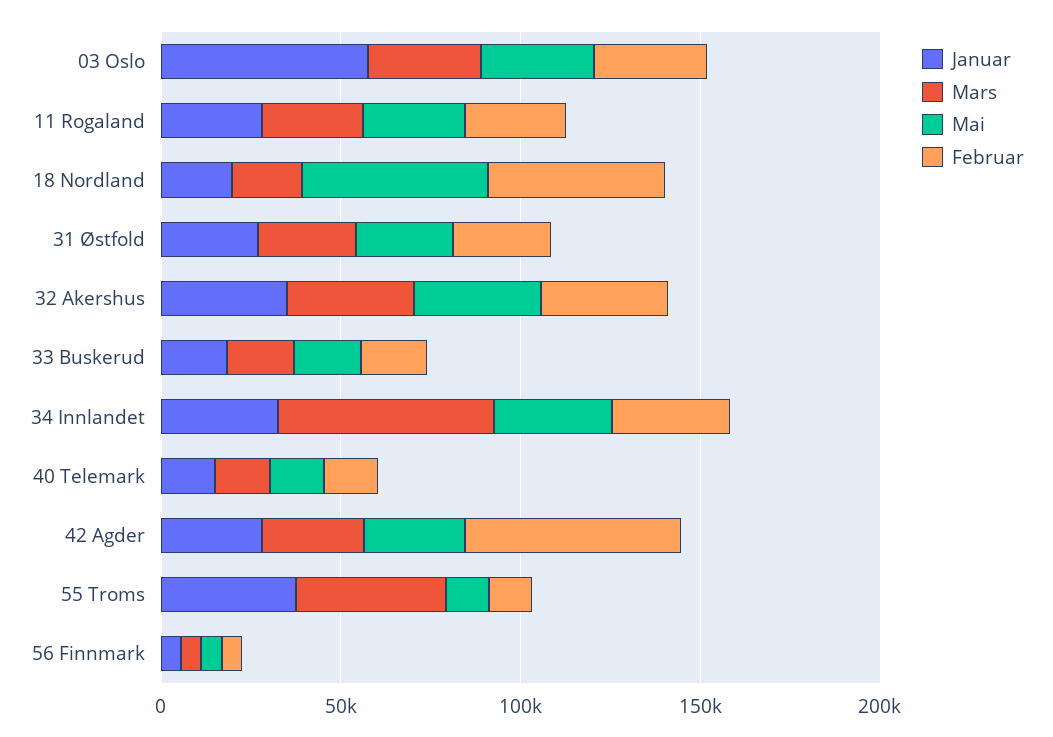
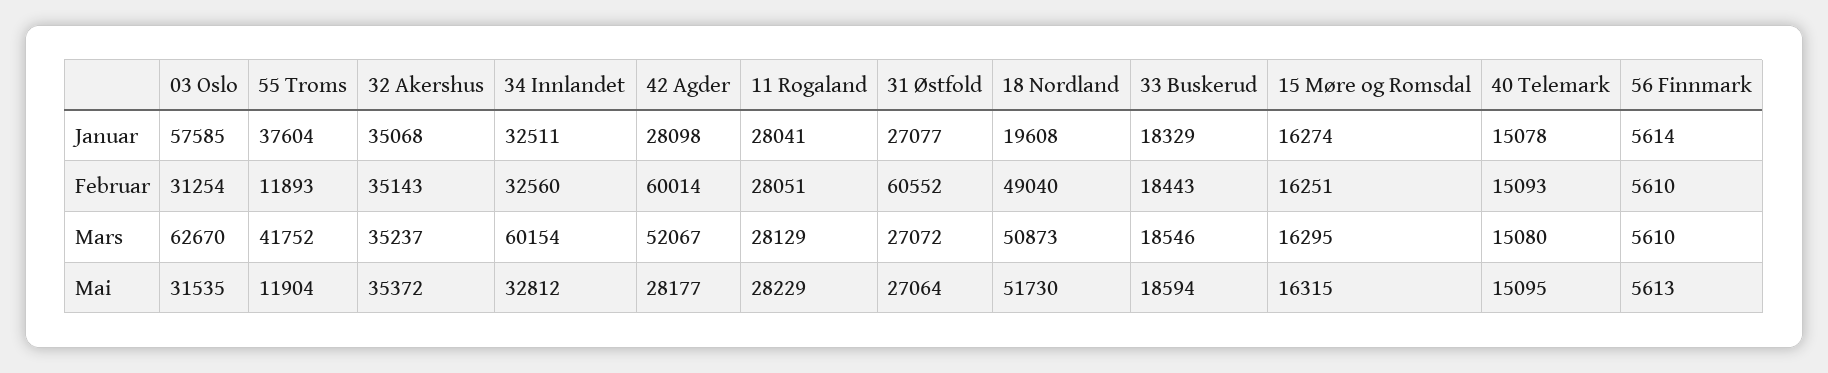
  {
    "Januar": {
      "03 Oslo": 57585,
      "11 Rogaland": 28041,
      "18 Nordland": 19608,
      "31 Østfold": 27077,
      "32 Akershus": 35068,
      "33 Buskerud": 18329,
      "34 Innlandet": 32511,
      "40 Telemark": 15078,
      "42 Agder": 28098,
      "55 Troms": 37604,
-     "56 Finnmark": 5614
+     "56 Finnmark": 5614,
+     "15 Møre og Romsdal": 16274
    },
    "Mars": {
-     "03 Oslo": 30000,
+     "03 Oslo": 62670,
      "11 Rogaland": 28129,
-     "18 Nordland": 20000,
+     "18 Nordland": 50873,
      "31 Østfold": 27072,
      "32 Akershus": 35237,
      "33 Buskerud": 18546,
      "34 Innlandet": 60154,
      "40 Telemark": 15080,
-     "42 Agder": 30000,
+     "42 Agder": 52067,
      "55 Troms": 41752,
-     "56 Finnmark": 5610
+     "56 Finnmark": 5610,
+     "15 Møre og Romsdal": 16295
    },
    "Mai": {
      "03 Oslo": 31535,
      "11 Rogaland": 28229,
      "18 Nordland": 51730,
      "31 Østfold": 27064,
      "32 Akershus": 35372,
      "33 Buskerud": 18594,
      "34 Innlandet": 32812,
      "40 Telemark": 15095,
      "42 Agder": 28177,
      "55 Troms": 11904,
-     "56 Finnmark": 5613
+     "56 Finnmark": 5613,
+     "15 Møre og Romsdal": 16315
    },
    "Februar": {
      "03 Oslo": 31254,
      "11 Rogaland": 28051,
      "18 Nordland": 49040,
-     "31 Østfold": 30000,
+     "31 Østfold": 60552,
      "32 Akershus": 35143,
      "33 Buskerud": 18443,
      "34 Innlandet": 32560,
      "40 Telemark": 15093,
      "42 Agder": 60014,
      "55 Troms": 11893,
-     "56 Finnmark": 5610
+     "56 Finnmark": 5610,
+     "15 Møre og Romsdal": 16251
    }
  }

